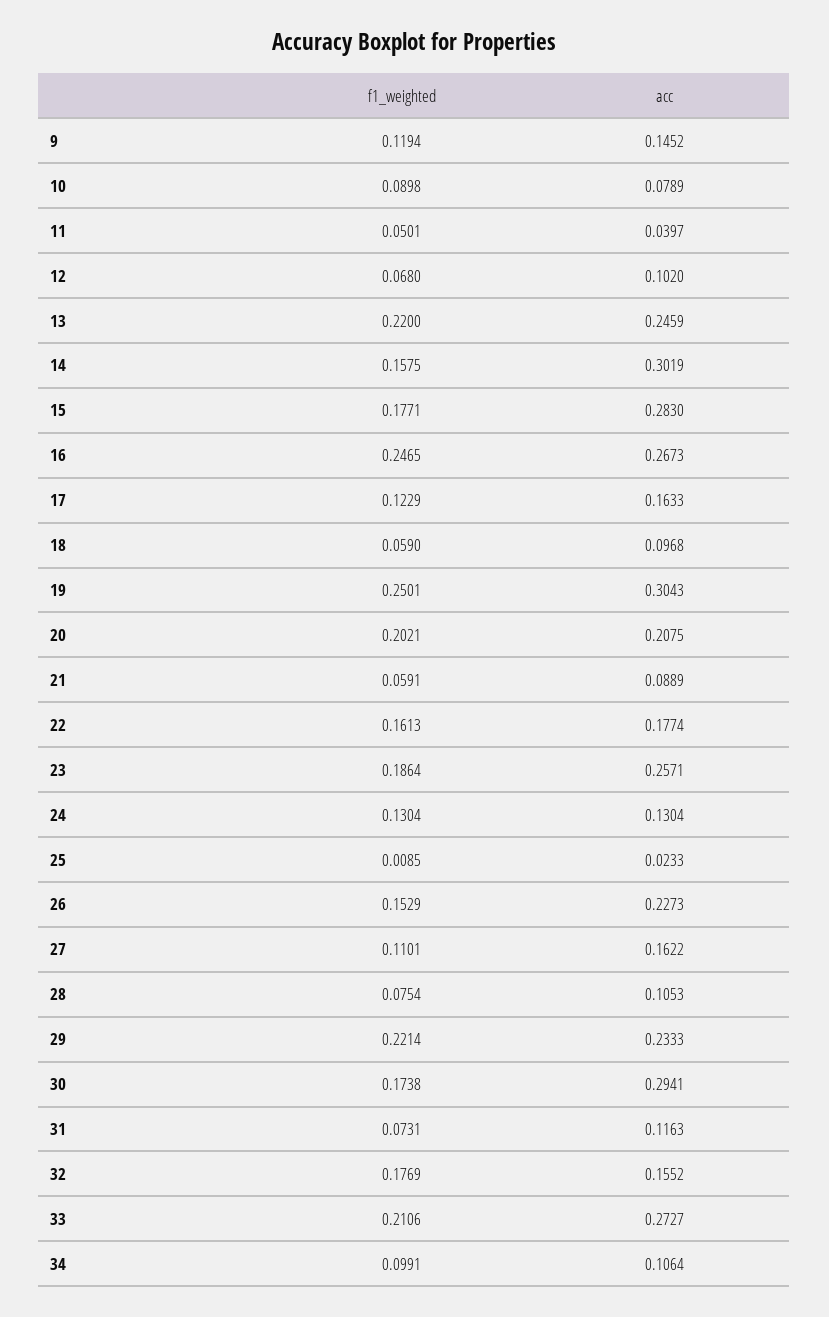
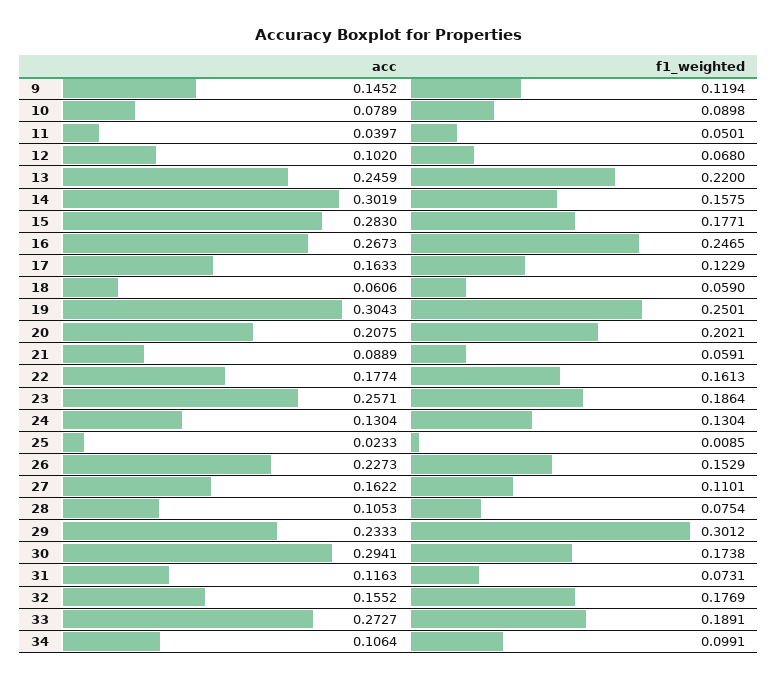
  {
    "f1_weighted": {
      "9": 0.1194,
      "10": 0.0898,
      "11": 0.0501,
      "12": 0.068,
      "13": 0.22,
      "14": 0.1575,
      "15": 0.1771,
      "16": 0.2465,
      "17": 0.1229,
      "18": 0.059,
      "19": 0.2501,
      "20": 0.2021,
      "21": 0.0591,
      "22": 0.1613,
      "23": 0.1864,
      "24": 0.1304,
      "25": 0.0085,
      "26": 0.1529,
      "27": 0.1101,
      "28": 0.0754,
-     "29": 0.2214,
+     "29": 0.3012,
      "30": 0.1738,
      "31": 0.0731,
      "32": 0.1769,
-     "33": 0.2106,
+     "33": 0.1891,
      "34": 0.0991
    },
    "acc": {
      "9": 0.1452,
      "10": 0.0789,
      "11": 0.0397,
      "12": 0.102,
      "13": 0.2459,
      "14": 0.3019,
      "15": 0.283,
      "16": 0.2673,
      "17": 0.1633,
-     "18": 0.0968,
+     "18": 0.0606,
      "19": 0.3043,
      "20": 0.2075,
      "21": 0.0889,
      "22": 0.1774,
      "23": 0.2571,
      "24": 0.1304,
      "25": 0.0233,
      "26": 0.2273,
      "27": 0.1622,
      "28": 0.1053,
      "29": 0.2333,
      "30": 0.2941,
      "31": 0.1163,
      "32": 0.1552,
      "33": 0.2727,
      "34": 0.1064
    }
  }

